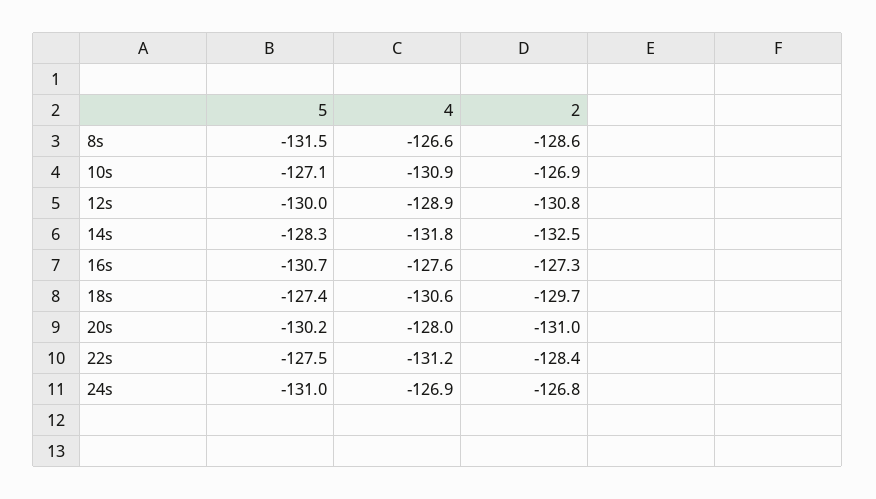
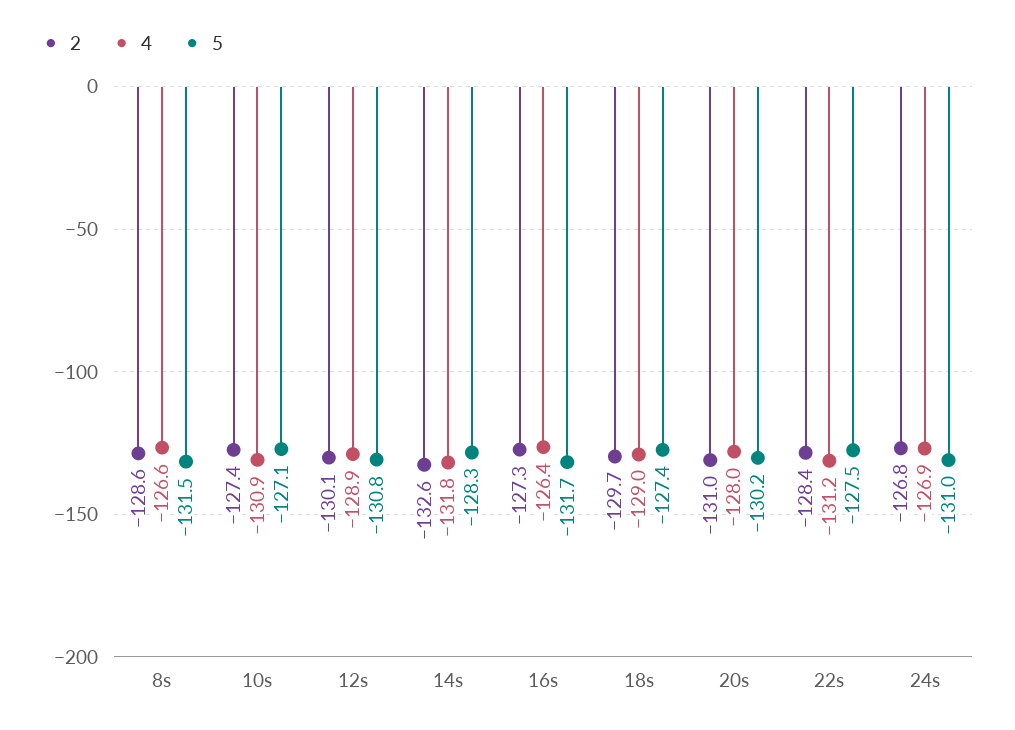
  {
    "5": {
      "8s": -131.5,
      "10s": -127.1,
-     "12s": -130,
+     "12s": -130.8,
      "14s": -128.3,
-     "16s": -130.7,
+     "16s": -131.7,
      "18s": -127.4,
      "20s": -130.2,
      "22s": -127.5,
      "24s": -131
    },
    "4": {
      "8s": -126.6,
      "10s": -130.9,
      "12s": -128.9,
      "14s": -131.8,
-     "16s": -127.6,
+     "16s": -126.4,
-     "18s": -130.6,
+     "18s": -129,
      "20s": -128,
      "22s": -131.2,
      "24s": -126.9
    },
    "2": {
      "8s": -128.6,
-     "10s": -126.9,
+     "10s": -127.4,
-     "12s": -130.8,
+     "12s": -130.1,
-     "14s": -132.5,
+     "14s": -132.6,
      "16s": -127.3,
      "18s": -129.7,
      "20s": -131,
      "22s": -128.4,
      "24s": -126.8
    }
  }

